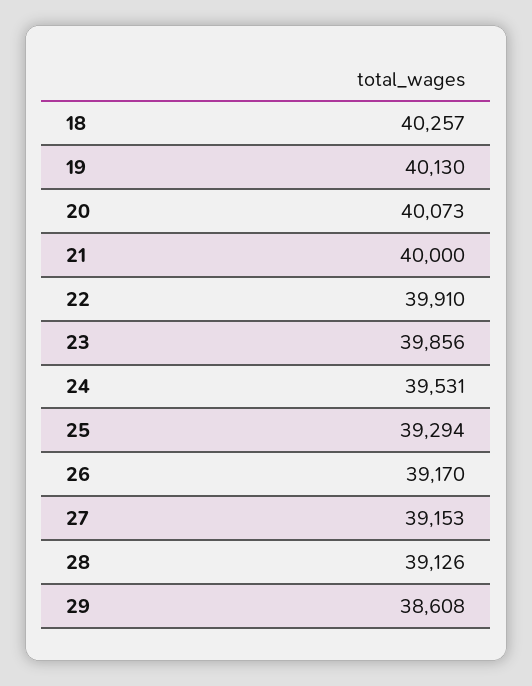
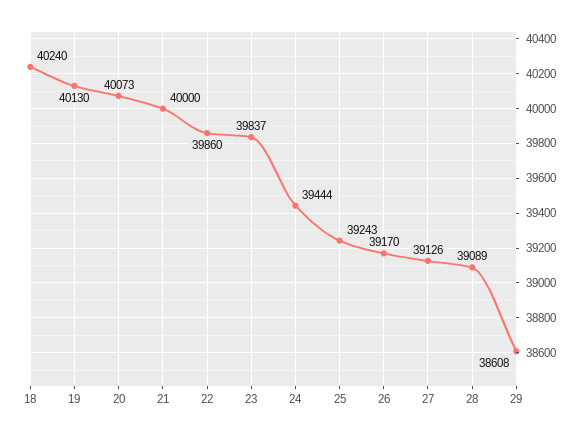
  {
-   "18": 40257,
+   "18": 40240,
    "19": 40130,
    "20": 40073,
    "21": 40000,
-   "22": 39910,
+   "22": 39860,
-   "23": 39856,
+   "23": 39837,
-   "24": 39531,
+   "24": 39444,
-   "25": 39294,
+   "25": 39243,
    "26": 39170,
-   "27": 39153,
+   "27": 39126,
-   "28": 39126,
+   "28": 39089,
    "29": 38608
  }

